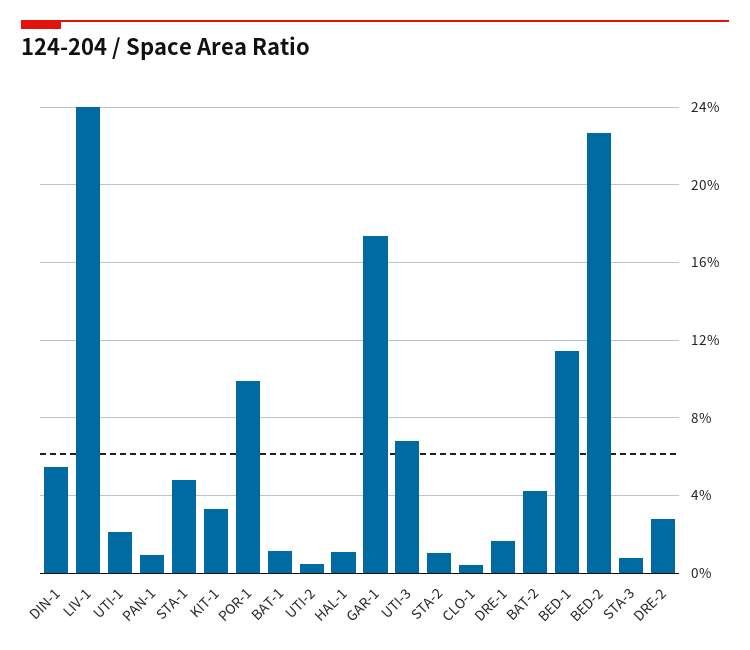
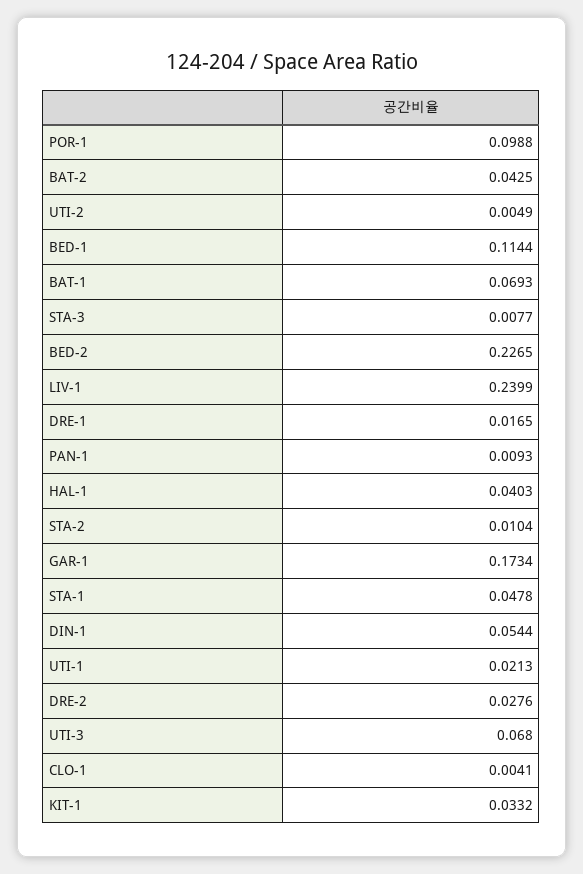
  {
    "DIN-1": 0.0544,
    "LIV-1": 0.2399,
    "UTI-1": 0.0213,
    "PAN-1": 0.0093,
    "STA-1": 0.0478,
    "KIT-1": 0.0332,
    "POR-1": 0.0988,
-   "BAT-1": 0.01,
+   "BAT-1": 0.0693,
    "UTI-2": 0.0049,
-   "HAL-1": 0.01,
+   "HAL-1": 0.0403,
    "GAR-1": 0.1734,
    "UTI-3": 0.068,
    "STA-2": 0.0104,
    "CLO-1": 0.0041,
    "DRE-1": 0.0165,
    "BAT-2": 0.0425,
    "BED-1": 0.1144,
    "BED-2": 0.2265,
    "STA-3": 0.0077,
    "DRE-2": 0.0276
  }

